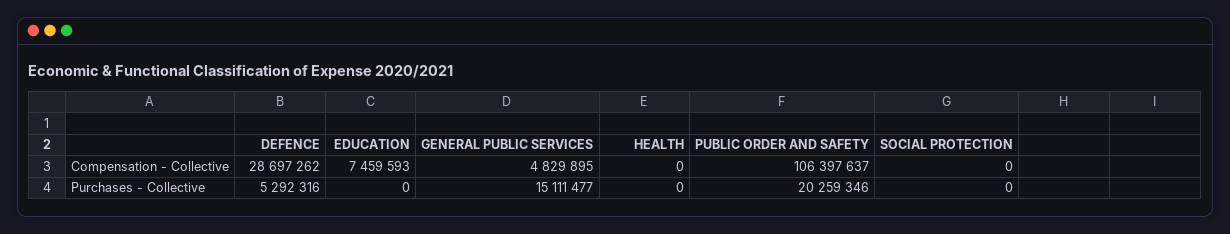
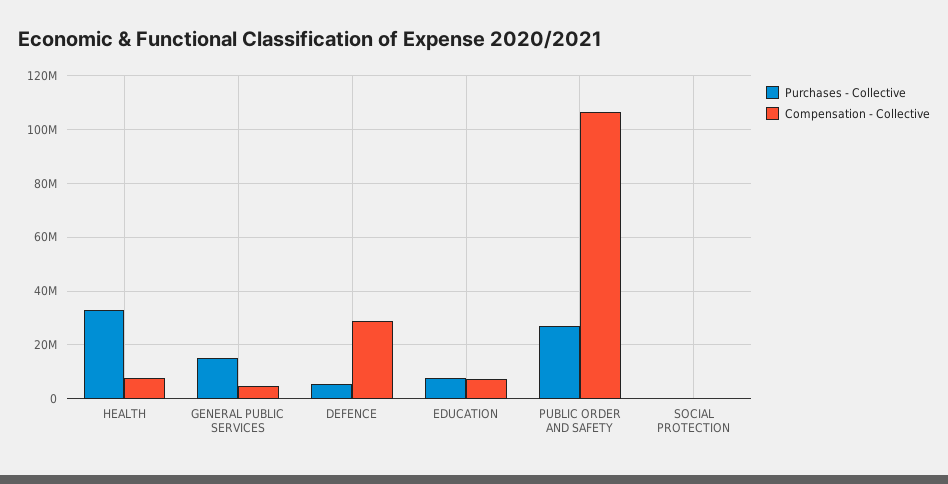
  {
    "Compensation - Collective": {
      "DEFENCE": 28697262,
      "EDUCATION": 7459593,
      "GENERAL PUBLIC SERVICES": 4829895,
-     "HEALTH": 0,
+     "HEALTH": 7500000,
      "PUBLIC ORDER AND SAFETY": 106397637,
      "SOCIAL PROTECTION": 0
    },
    "Purchases - Collective": {
      "DEFENCE": 5292316,
-     "EDUCATION": 0,
+     "EDUCATION": 7500000,
      "GENERAL PUBLIC SERVICES": 15111477,
-     "HEALTH": 0,
+     "HEALTH": 32500000,
-     "PUBLIC ORDER AND SAFETY": 20259346,
+     "PUBLIC ORDER AND SAFETY": 27500000,
      "SOCIAL PROTECTION": 0
    }
  }

